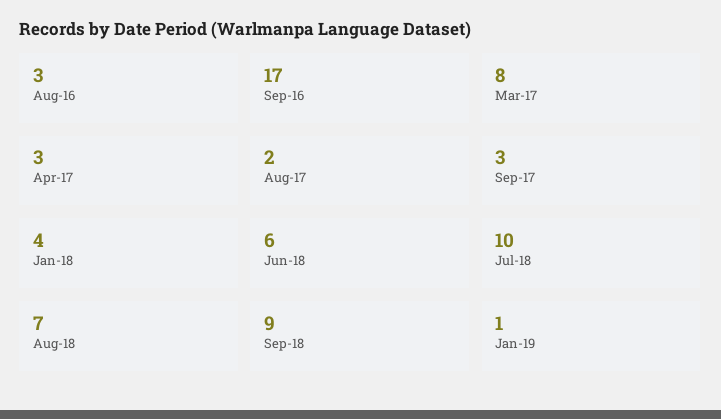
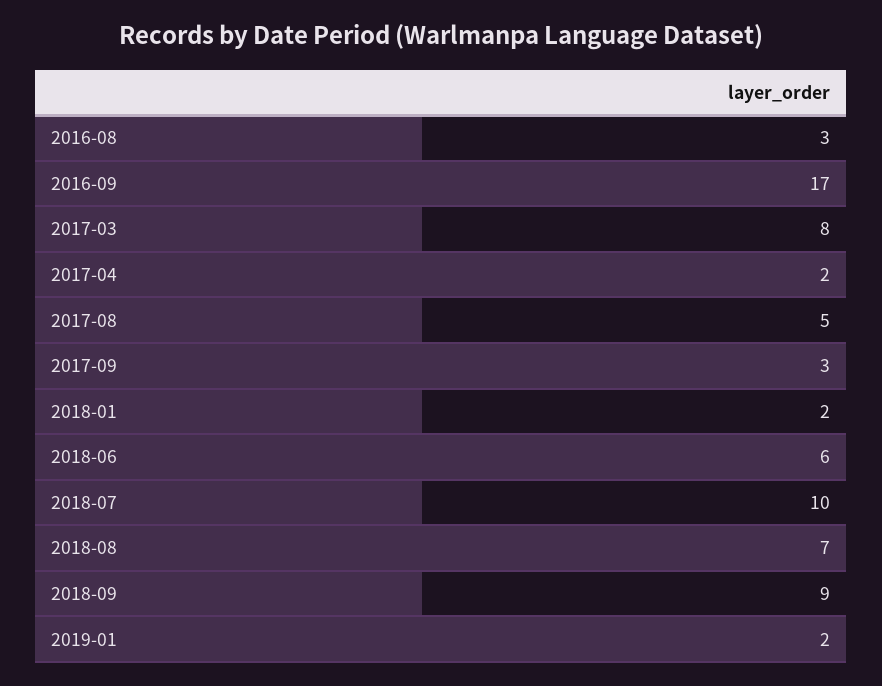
  {
    "Aug-16": 3,
    "Sep-16": 17,
    "Mar-17": 8,
-   "Apr-17": 3,
+   "Apr-17": 2,
-   "Aug-17": 2,
+   "Aug-17": 5,
    "Sep-17": 3,
-   "Jan-18": 4,
+   "Jan-18": 2,
    "Jun-18": 6,
    "Jul-18": 10,
    "Aug-18": 7,
    "Sep-18": 9,
-   "Jan-19": 1
+   "Jan-19": 2
  }

